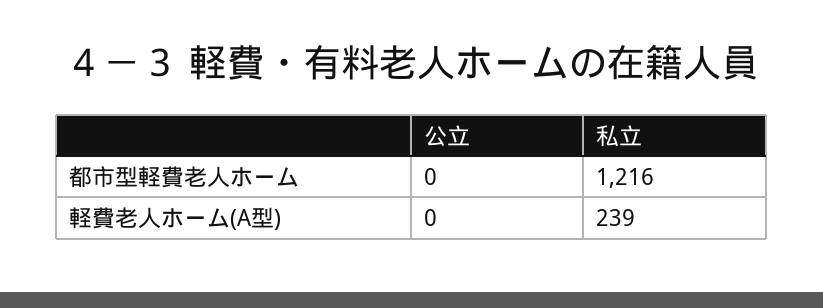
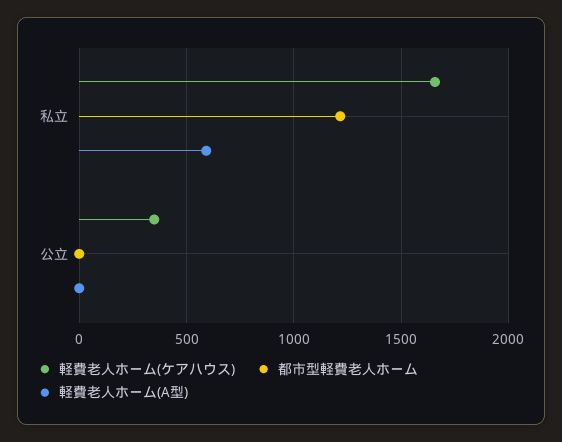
  {
    "都市型軽費老人ホーム": {
      "公立": 0,
      "私立": 1216
    },
    "軽費老人ホーム(A型)": {
      "公立": 0,
-     "私立": 239
+     "私立": 600
-   }
+   },
+   "軽費老人ホーム(ケアハウス)": {
+     "私立": 1650,
+     "公立": 350
+   }
  }

